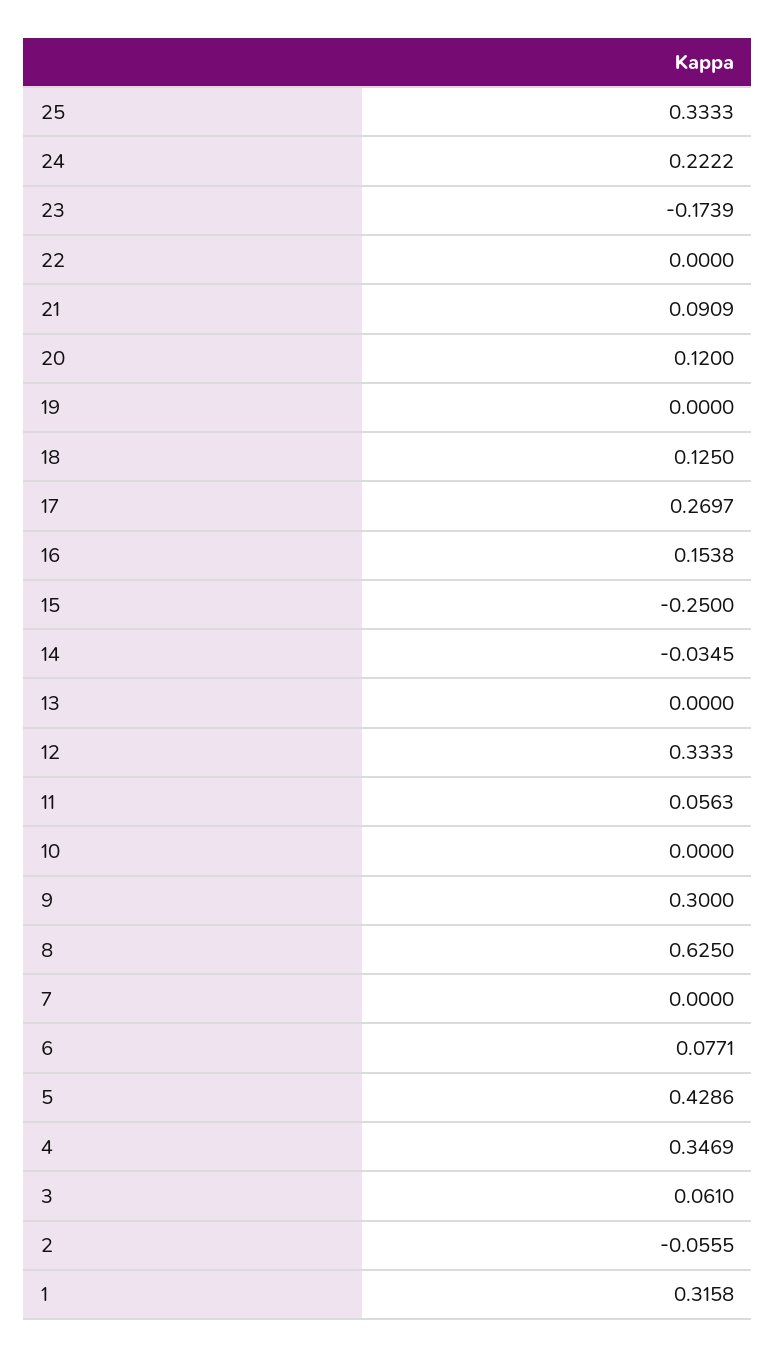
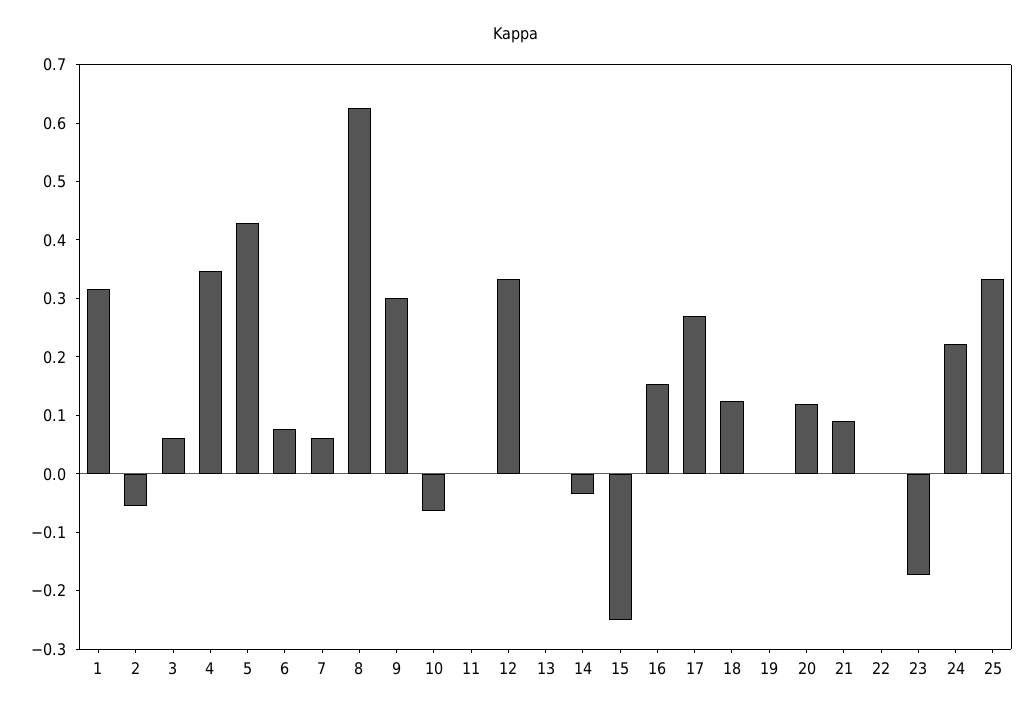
  {
    "25": 0.3333,
    "24": 0.2222,
    "23": -0.1739,
    "22": 0,
    "21": 0.0909,
    "20": 0.12,
    "19": 0,
    "18": 0.125,
    "17": 0.2697,
    "16": 0.1538,
    "15": -0.25,
    "14": -0.0345,
    "13": 0,
    "12": 0.3333,
-   "11": 0.0563,
+   "11": 0,
-   "10": 0,
+   "10": -0.06,
    "9": 0.3,
    "8": 0.625,
-   "7": 0,
+   "7": 0.06,
    "6": 0.0771,
    "5": 0.4286,
    "4": 0.3469,
    "3": 0.061,
    "2": -0.0555,
    "1": 0.3158
  }

